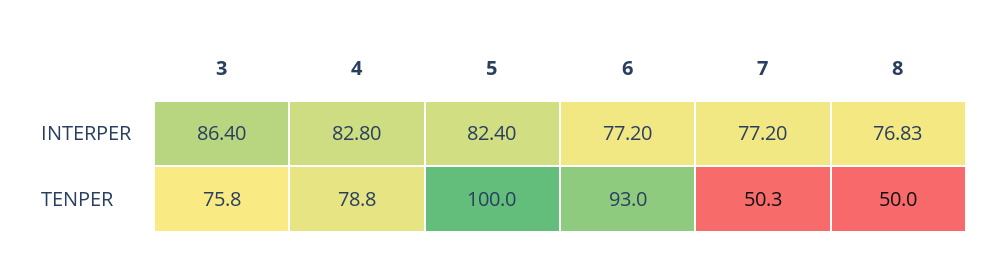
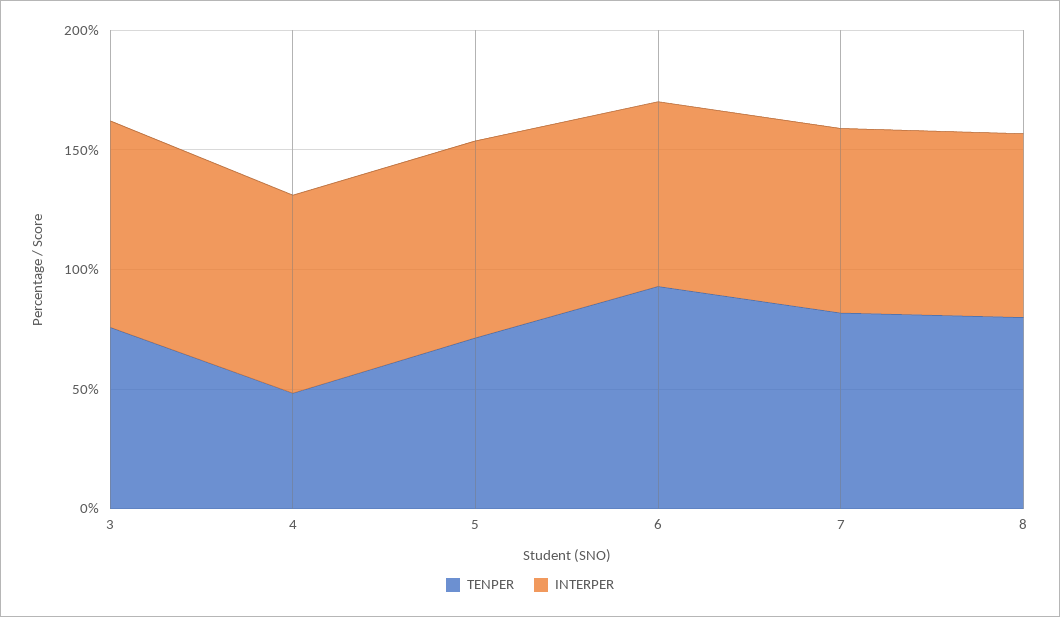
  {
    "INTERPER": {
      "3": 86.4,
      "4": 82.8,
      "5": 82.4,
      "6": 77.2,
      "7": 77.2,
      "8": 76.83
    },
    "TENPER": {
      "3": 75.8,
-     "4": 78.8,
+     "4": 50,
-     "5": 100,
+     "5": 70,
      "6": 93,
-     "7": 50.3,
+     "7": 80,
-     "8": 50
+     "8": 80
    }
  }

